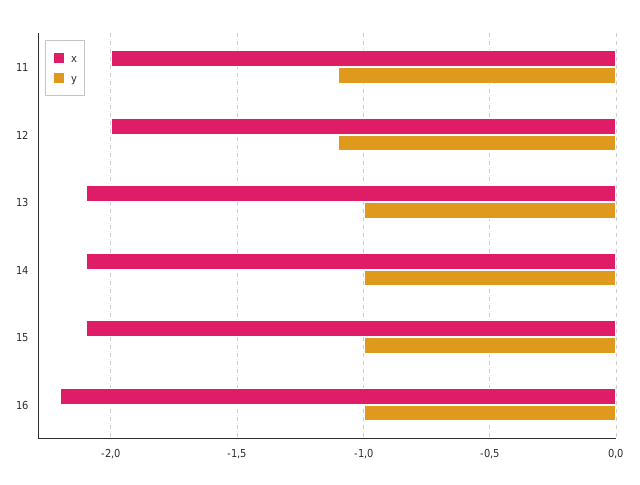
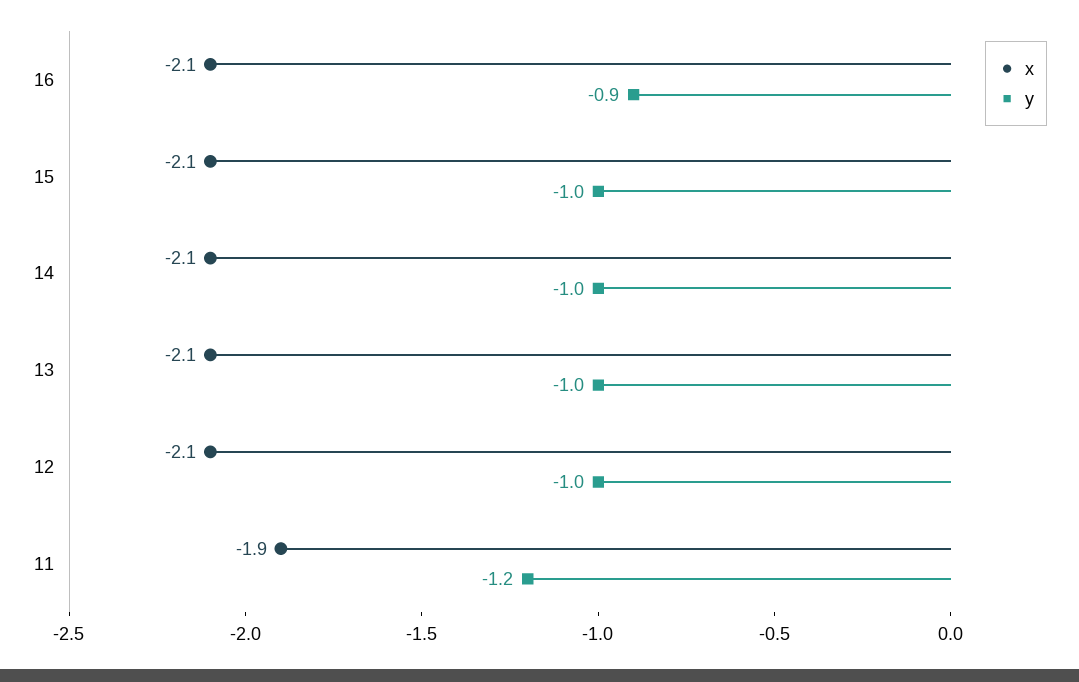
  {
    "x": {
-     "11": -2,
+     "11": -1.9,
-     "12": -2,
+     "12": -2.1,
      "13": -2.1,
      "14": -2.1,
      "15": -2.1,
-     "16": -2.2
+     "16": -2.1
    },
    "y": {
-     "11": -1.1,
+     "11": -1.2,
-     "12": -1.1,
+     "12": -1,
      "13": -1,
      "14": -1,
      "15": -1,
-     "16": -1
+     "16": -0.9
    }
  }

